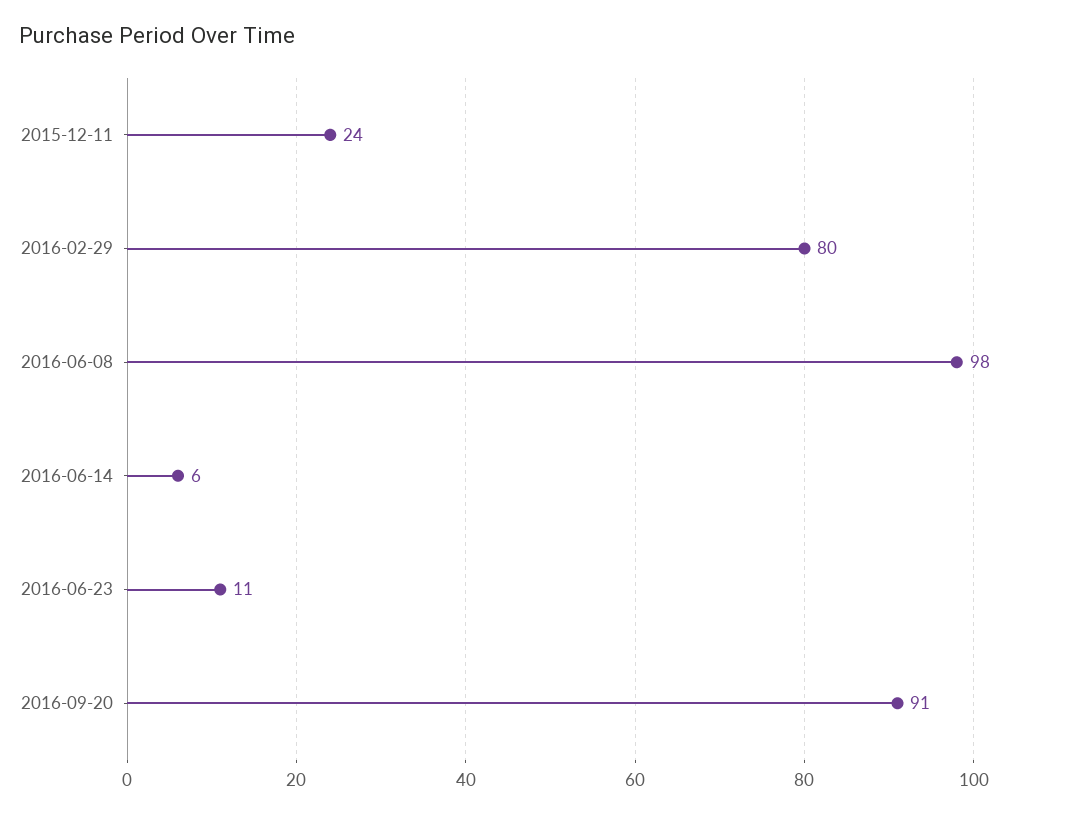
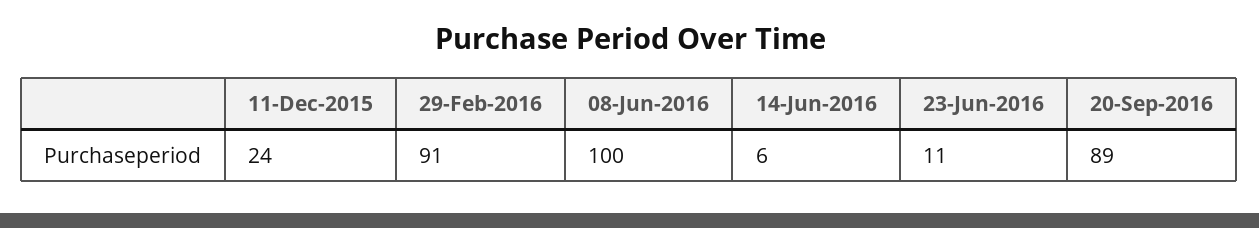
  {
    "2015-12-11": 24,
-   "2016-02-29": 80,
+   "2016-02-29": 91,
-   "2016-06-08": 98,
+   "2016-06-08": 100,
    "2016-06-14": 6,
    "2016-06-23": 11,
-   "2016-09-20": 91
+   "2016-09-20": 89
  }

